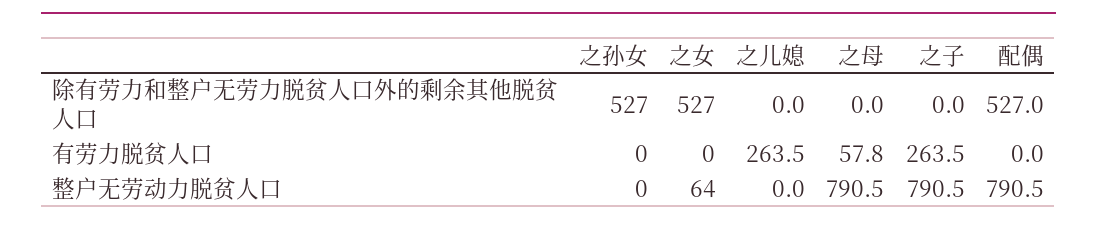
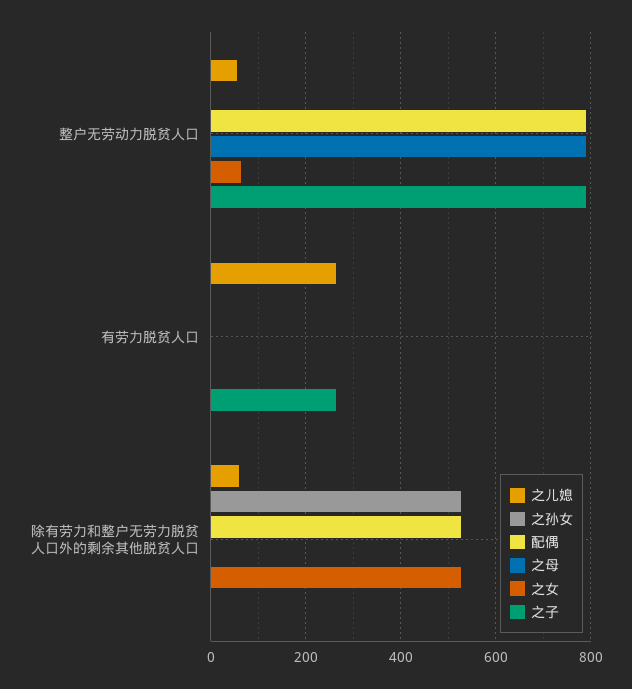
  {
    "之孙女": {
      "除有劳力和整户无劳力脱贫人口外的剩余其他脱贫人口": 527,
      "有劳力脱贫人口": 0,
      "整户无劳动力脱贫人口": 0
    },
    "之女": {
      "除有劳力和整户无劳力脱贫人口外的剩余其他脱贫人口": 527,
      "有劳力脱贫人口": 0,
      "整户无劳动力脱贫人口": 64
    },
    "之儿媳": {
-     "除有劳力和整户无劳力脱贫人口外的剩余其他脱贫人口": 0,
+     "除有劳力和整户无劳力脱贫人口外的剩余其他脱贫人口": 60,
      "有劳力脱贫人口": 263.5,
-     "整户无劳动力脱贫人口": 0
+     "整户无劳动力脱贫人口": 60
    },
    "之母": {
      "除有劳力和整户无劳力脱贫人口外的剩余其他脱贫人口": 0,
-     "有劳力脱贫人口": 57.8,
+     "有劳力脱贫人口": 0,
      "整户无劳动力脱贫人口": 790.5
    },
    "之子": {
      "除有劳力和整户无劳力脱贫人口外的剩余其他脱贫人口": 0,
      "有劳力脱贫人口": 263.5,
      "整户无劳动力脱贫人口": 790.5
    },
    "配偶": {
      "除有劳力和整户无劳力脱贫人口外的剩余其他脱贫人口": 527,
      "有劳力脱贫人口": 0,
      "整户无劳动力脱贫人口": 790.5
    }
  }

